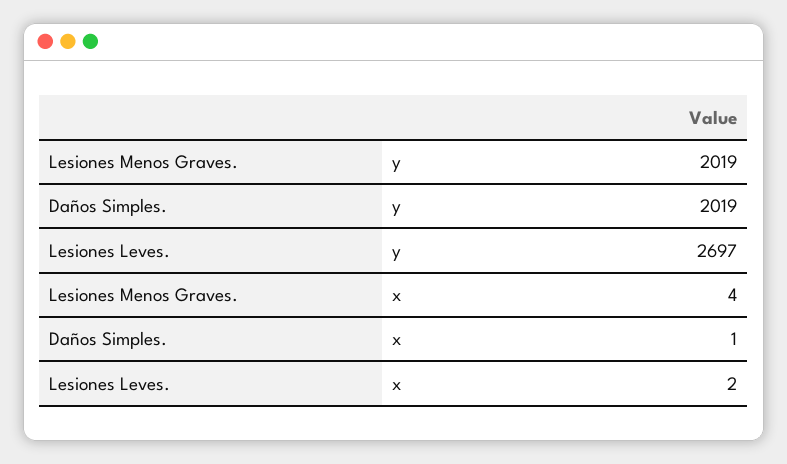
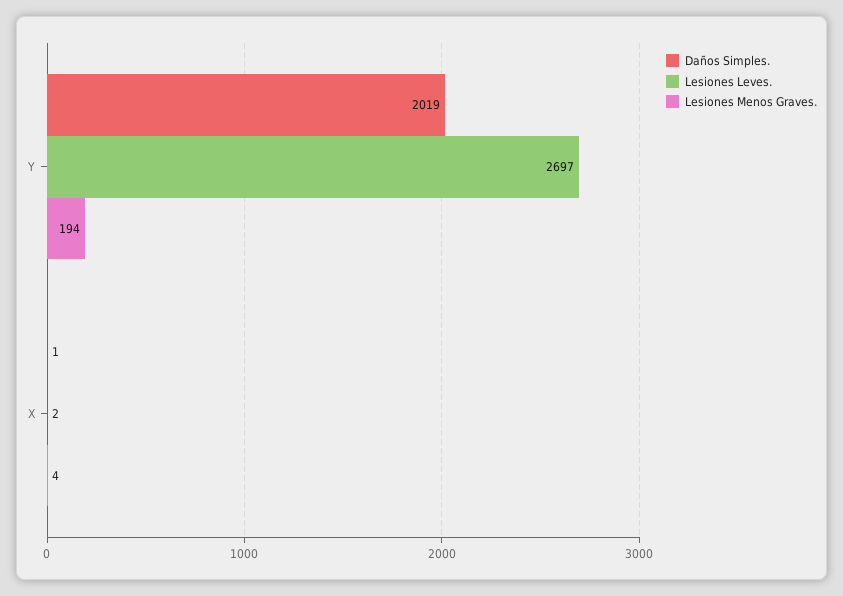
  {
    "Lesiones Menos Graves.": {
-     "y": 2019,
+     "y": 194,
      "x": 4
    },
    "Daños Simples.": {
      "y": 2019,
      "x": 1
    },
    "Lesiones Leves.": {
      "y": 2697,
      "x": 2
    }
  }

